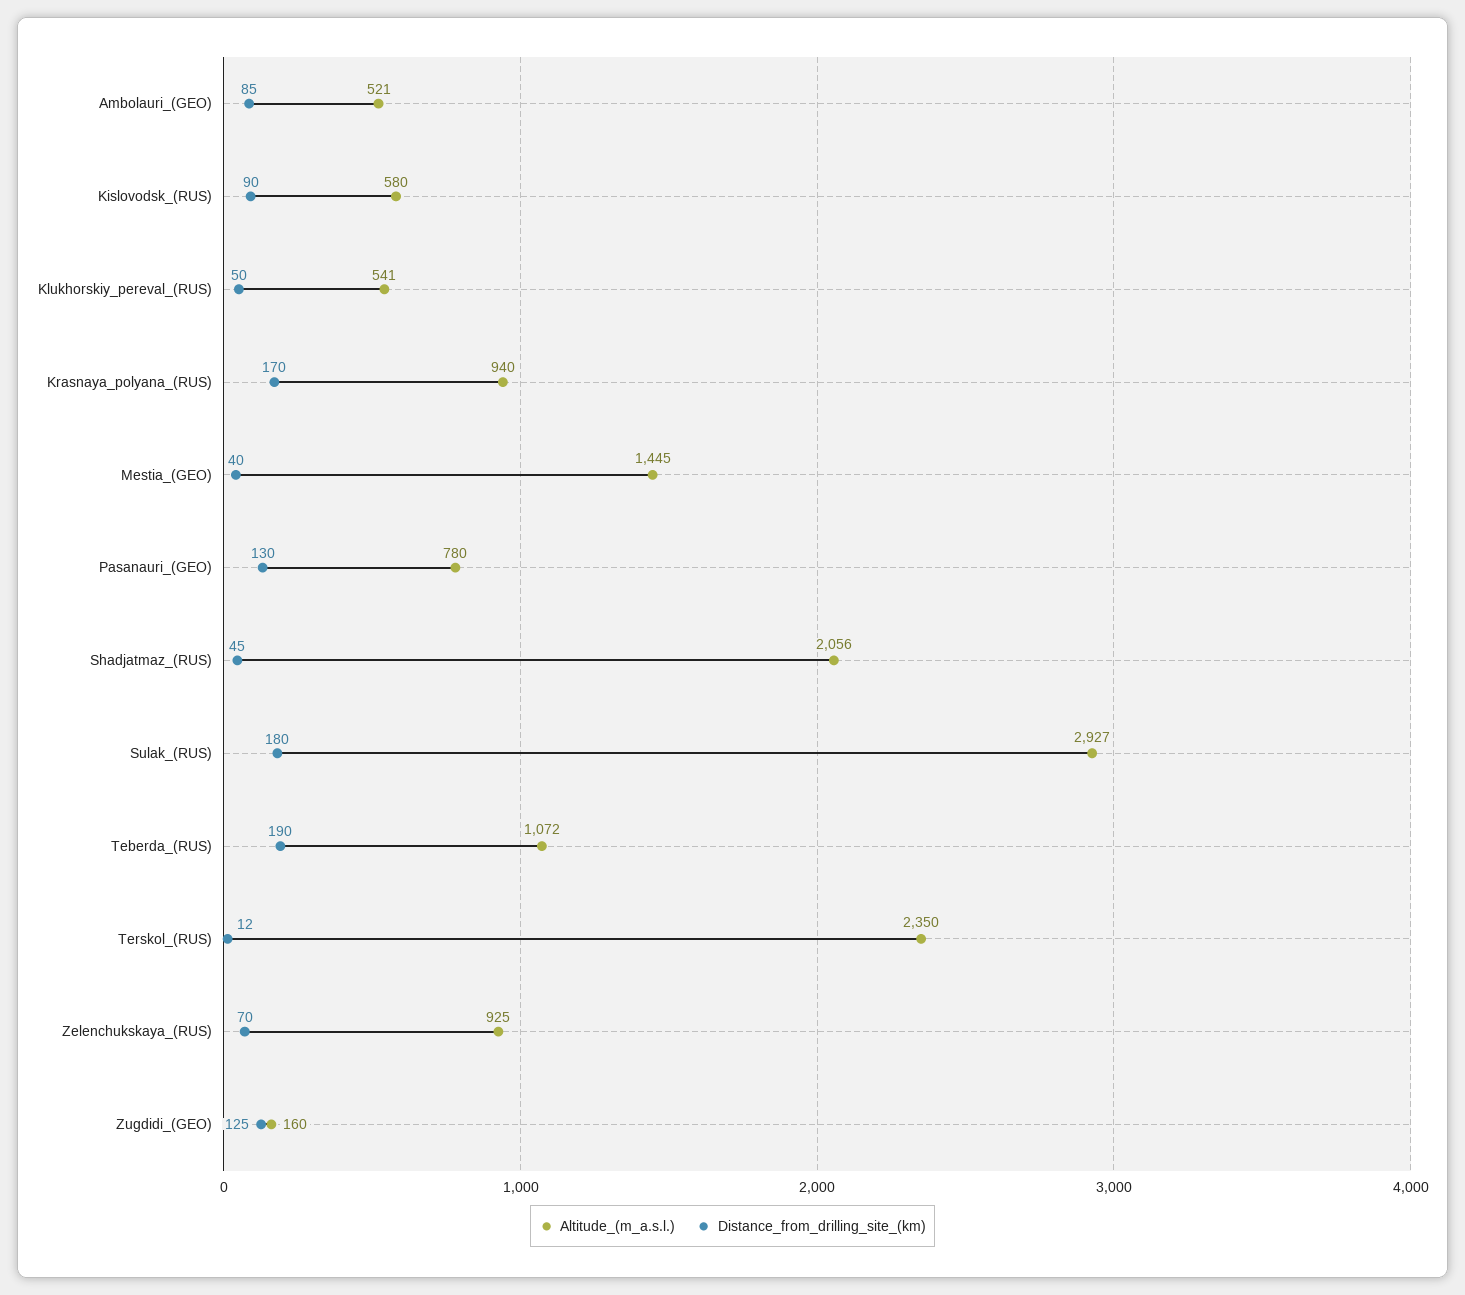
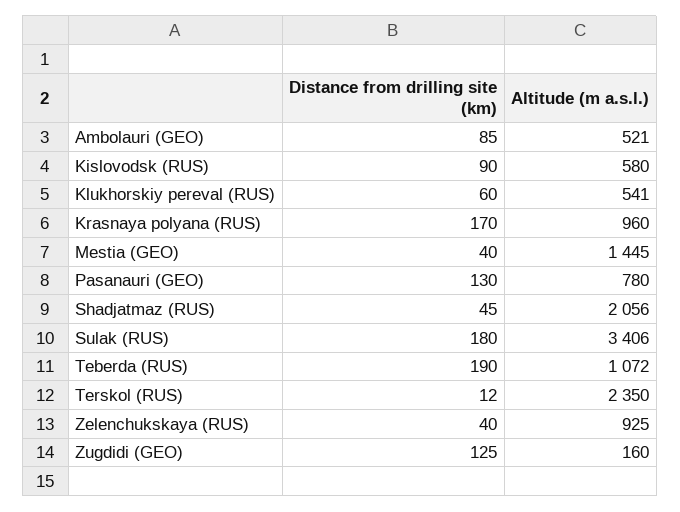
  {
    "Altitude_(m_a.s.l.)": {
      "Ambolauri_(GEO)": 521,
      "Kislovodsk_(RUS)": 580,
      "Klukhorskiy_pereval_(RUS)": 541,
-     "Krasnaya_polyana_(RUS)": 940,
+     "Krasnaya_polyana_(RUS)": 960,
      "Mestia_(GEO)": 1445,
      "Pasanauri_(GEO)": 780,
      "Shadjatmaz_(RUS)": 2056,
-     "Sulak_(RUS)": 2927,
+     "Sulak_(RUS)": 3406,
      "Teberda_(RUS)": 1072,
      "Terskol_(RUS)": 2350,
      "Zelenchukskaya_(RUS)": 925,
      "Zugdidi_(GEO)": 160
    },
    "Distance_from_drilling_site_(km)": {
      "Ambolauri_(GEO)": 85,
      "Kislovodsk_(RUS)": 90,
-     "Klukhorskiy_pereval_(RUS)": 50,
+     "Klukhorskiy_pereval_(RUS)": 60,
      "Krasnaya_polyana_(RUS)": 170,
      "Mestia_(GEO)": 40,
      "Pasanauri_(GEO)": 130,
      "Shadjatmaz_(RUS)": 45,
      "Sulak_(RUS)": 180,
      "Teberda_(RUS)": 190,
      "Terskol_(RUS)": 12,
-     "Zelenchukskaya_(RUS)": 70,
+     "Zelenchukskaya_(RUS)": 40,
      "Zugdidi_(GEO)": 125
    }
  }

